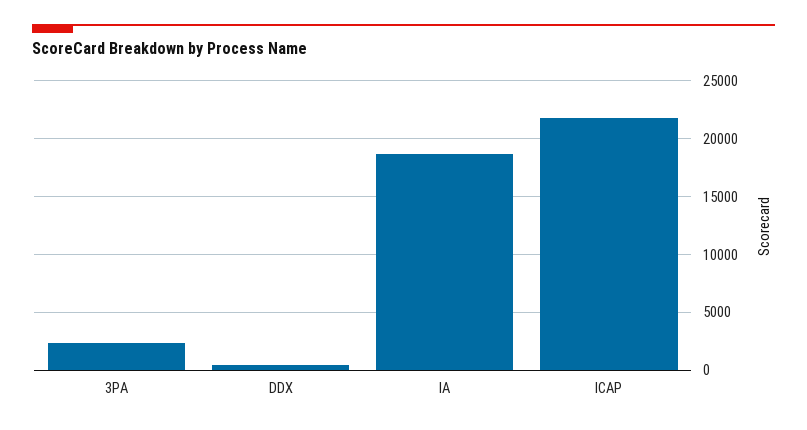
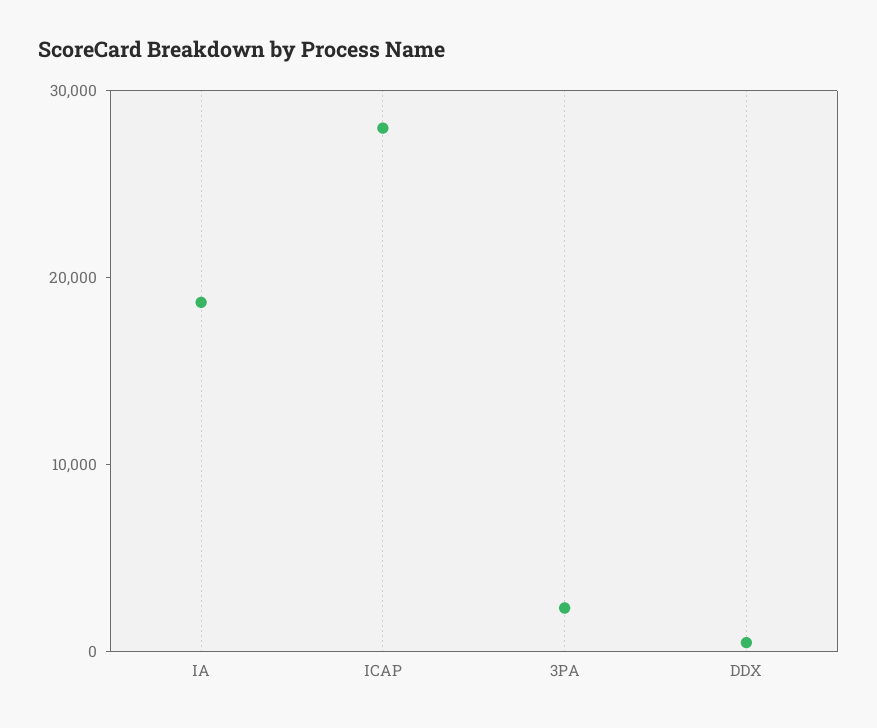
  {
    "3PA": 2000,
    "DDX": 0,
    "IA": 19000,
-   "ICAP": 22000
+   "ICAP": 28000
  }

